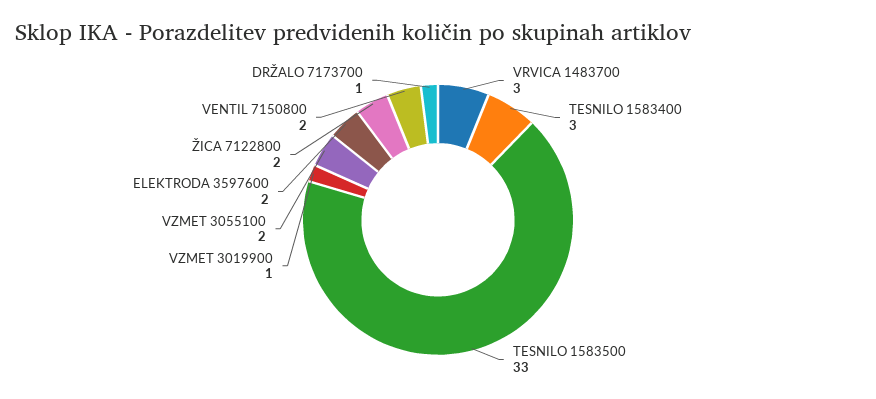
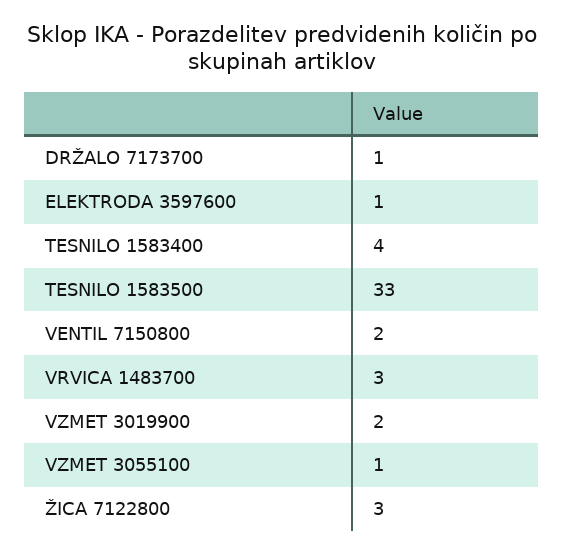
  {
    "VRVICA 1483700": 3,
-   "TESNILO 1583400": 3,
+   "TESNILO 1583400": 4,
    "TESNILO 1583500": 33,
-   "VZMET 3019900": 1,
+   "VZMET 3019900": 2,
-   "VZMET 3055100": 2,
+   "VZMET 3055100": 1,
-   "ELEKTRODA 3597600": 2,
+   "ELEKTRODA 3597600": 1,
-   "ŽICA 7122800": 2,
+   "ŽICA 7122800": 3,
    "VENTIL 7150800": 2,
    "DRŽALO 7173700": 1
  }

